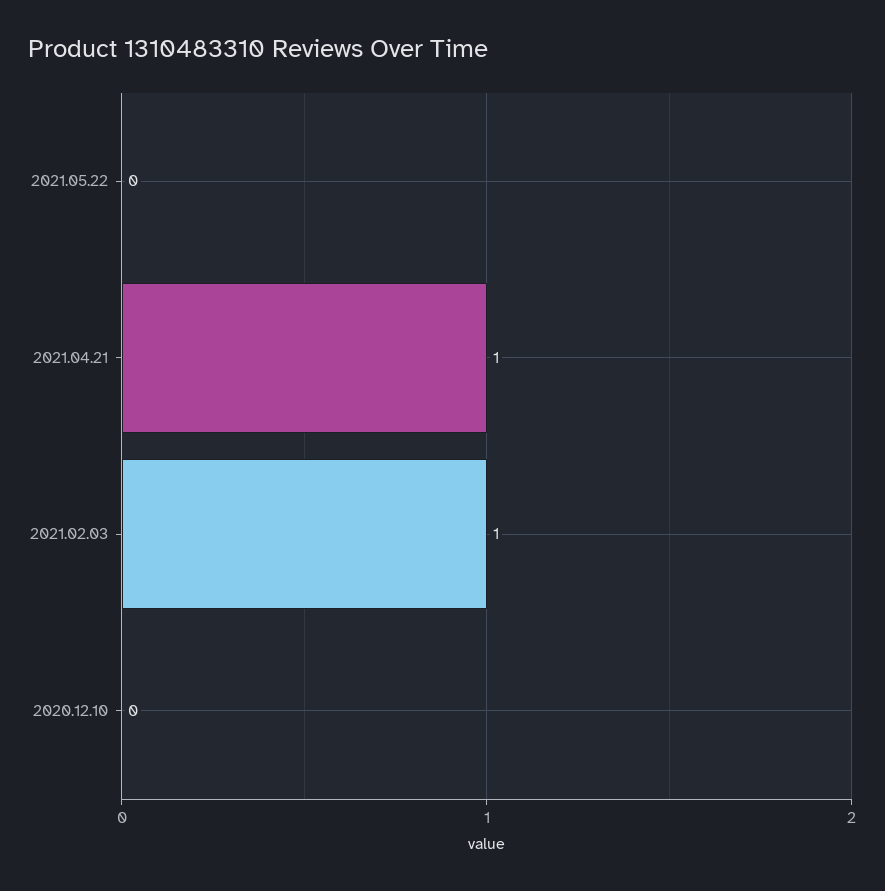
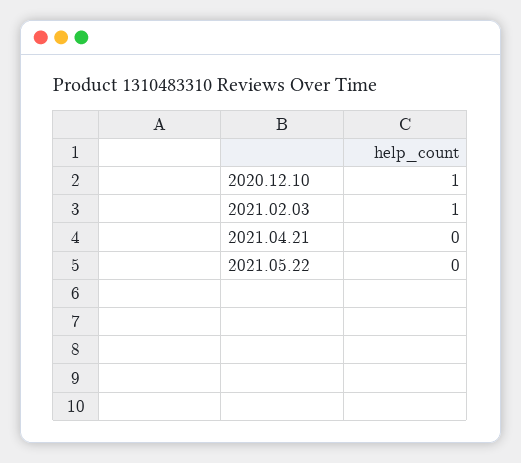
  {
    "2021.05.22": 0,
-   "2021.04.21": 1,
+   "2021.04.21": 0,
    "2021.02.03": 1,
-   "2020.12.10": 0
+   "2020.12.10": 1
  }

